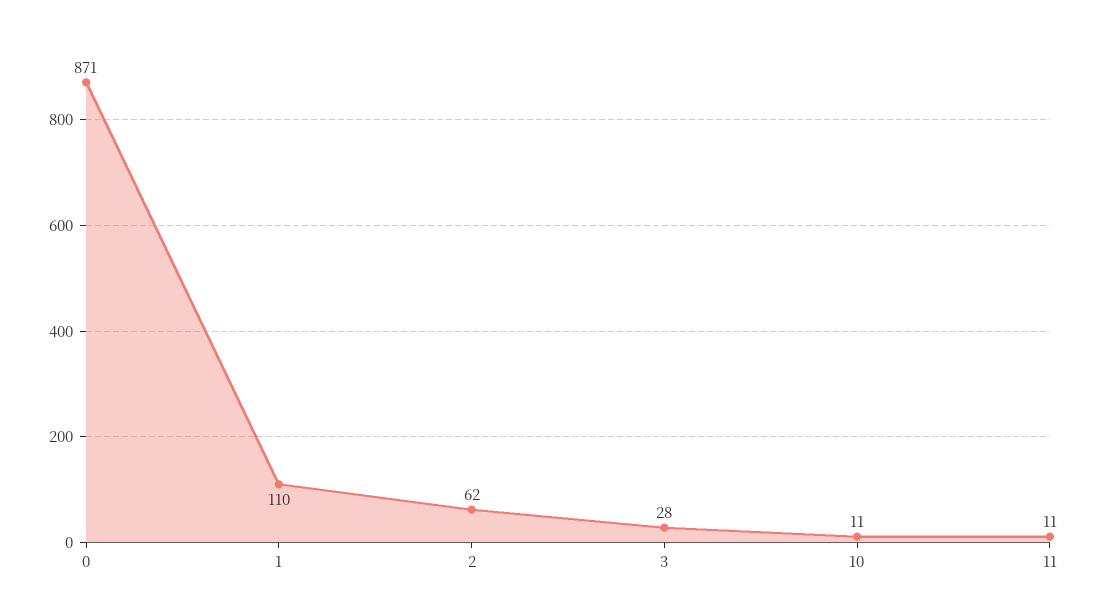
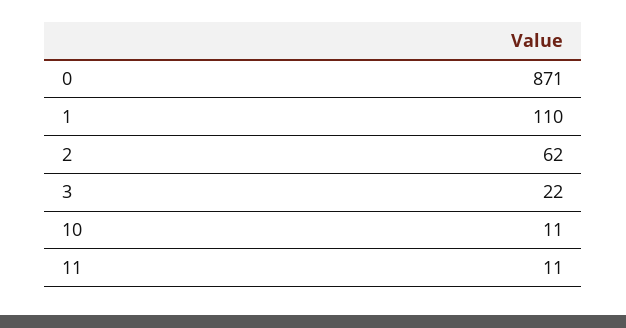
  {
    "0": 871,
    "1": 110,
    "2": 62,
-   "3": 28,
+   "3": 22,
    "10": 11,
    "11": 11
  }

